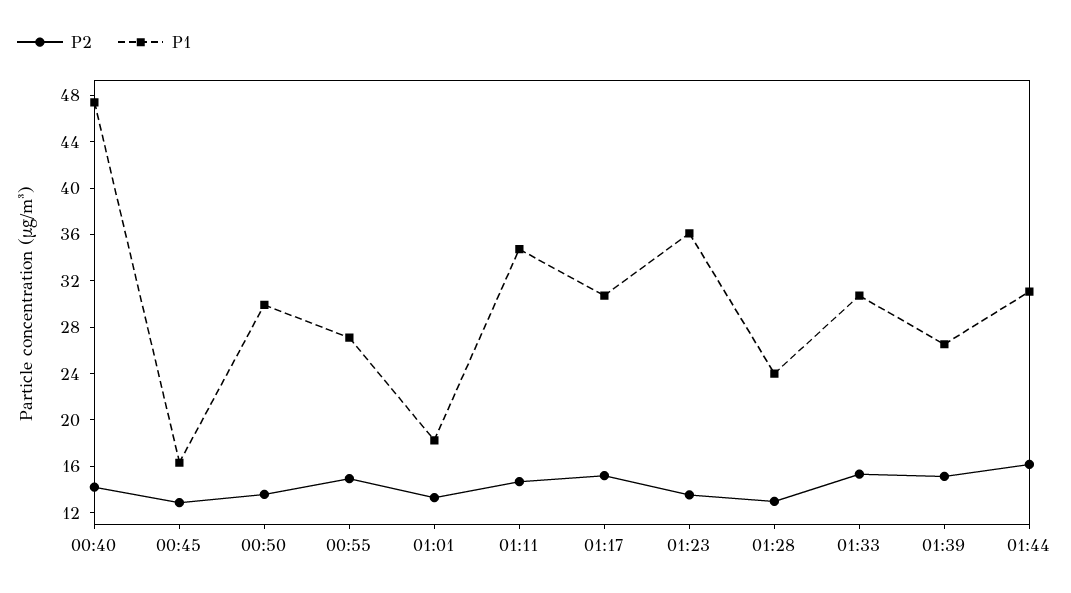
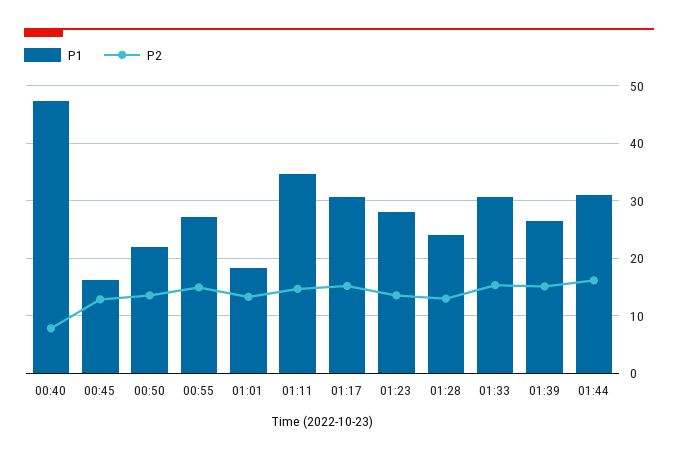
  {
    "P2": {
-     "00:40": 14,
+     "00:40": 8,
      "00:45": 13,
      "00:50": 14,
      "00:55": 15,
      "01:01": 13,
      "01:11": 15,
      "01:17": 15,
      "01:23": 14,
      "01:28": 13,
      "01:33": 15,
      "01:39": 15,
      "01:44": 16
    },
    "P1": {
      "00:40": 47,
      "00:45": 16,
-     "00:50": 30,
+     "00:50": 22,
      "00:55": 27,
      "01:01": 18,
      "01:11": 35,
      "01:17": 31,
-     "01:23": 36,
+     "01:23": 28,
      "01:28": 24,
      "01:33": 31,
      "01:39": 27,
      "01:44": 31
    }
  }

